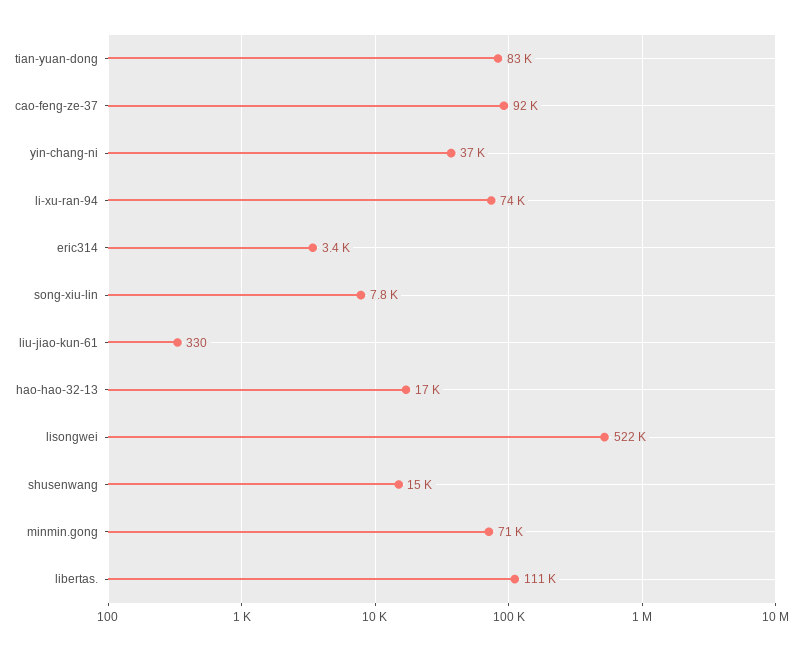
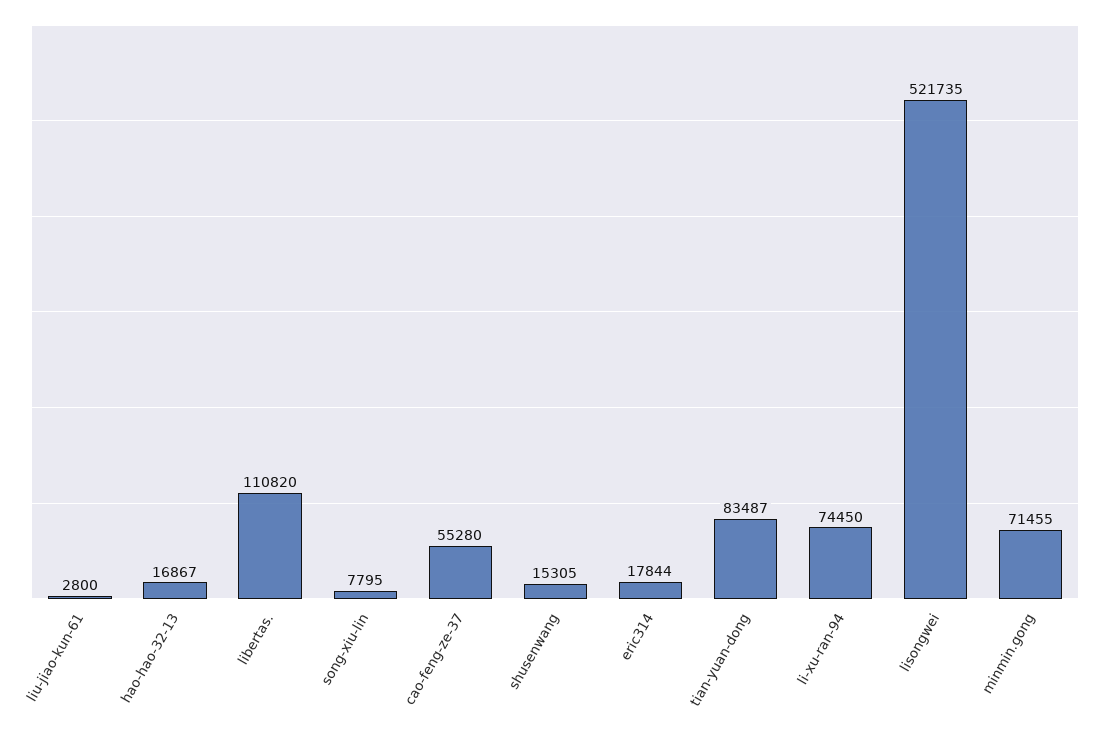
  {
    "tian-yuan-dong": 83487,
-   "cao-feng-ze-37": 92000,
+   "cao-feng-ze-37": 55280,
-   "yin-chang-ni": 37000,
    "li-xu-ran-94": 74450,
-   "eric314": 3400,
+   "eric314": 17844,
    "song-xiu-lin": 7795,
-   "liu-jiao-kun-61": 330,
+   "liu-jiao-kun-61": 2800,
    "hao-hao-32-13": 16867,
    "lisongwei": 521735,
    "shusenwang": 15305,
    "minmin.gong": 71455,
    "libertas.": 110820
  }

